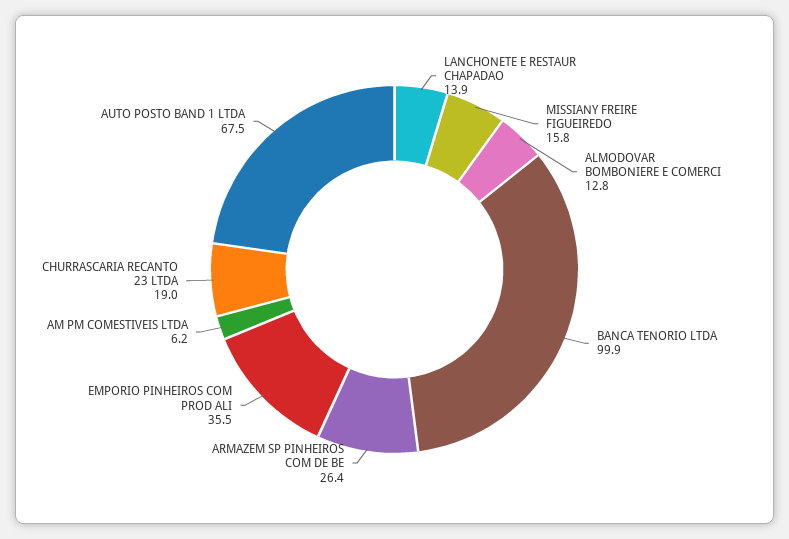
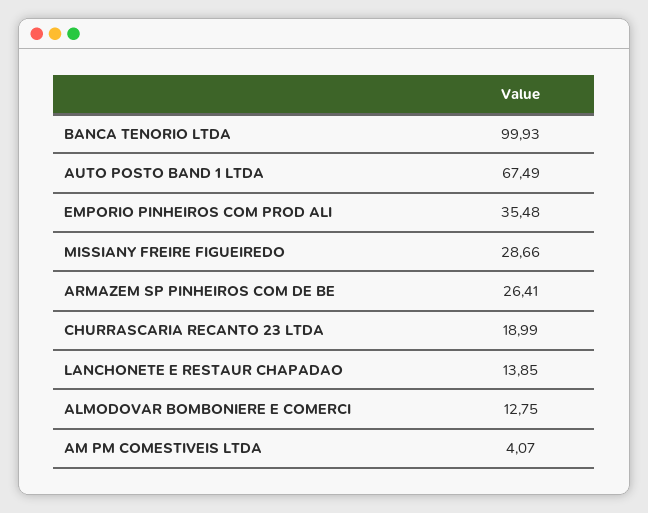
  {
    "LANCHONETE E RESTAUR CHAPADAO": 13.85,
-   "MISSIANY FREIRE FIGUEIREDO": 15.8,
+   "MISSIANY FREIRE FIGUEIREDO": 28.66,
    "ALMODOVAR BOMBONIERE E COMERCI": 12.75,
    "BANCA TENORIO LTDA": 99.93,
    "ARMAZEM SP PINHEIROS COM DE BE": 26.41,
    "EMPORIO PINHEIROS COM PROD ALI": 35.48,
-   "AM PM COMESTIVEIS LTDA": 6.2,
+   "AM PM COMESTIVEIS LTDA": 4.07,
    "CHURRASCARIA RECANTO 23 LTDA": 18.99,
    "AUTO POSTO BAND 1 LTDA": 67.49
  }

